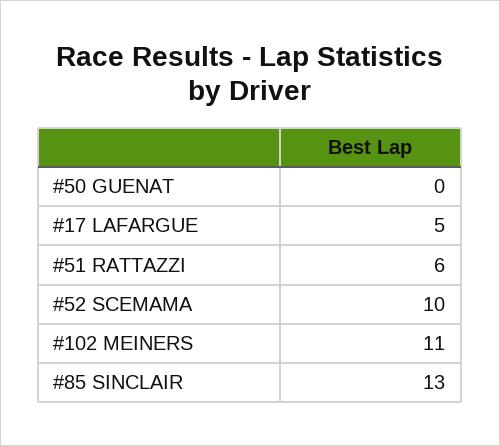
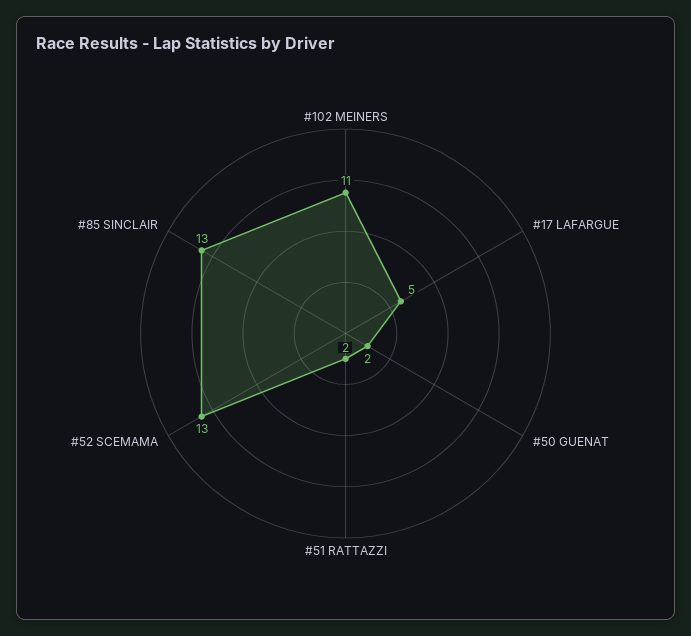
  {
-   "#50 GUENAT": 0,
+   "#50 GUENAT": 2,
    "#17 LAFARGUE": 5,
-   "#51 RATTAZZI": 6,
+   "#51 RATTAZZI": 2,
-   "#52 SCEMAMA": 10,
+   "#52 SCEMAMA": 13,
    "#102 MEINERS": 11,
    "#85 SINCLAIR": 13
  }

